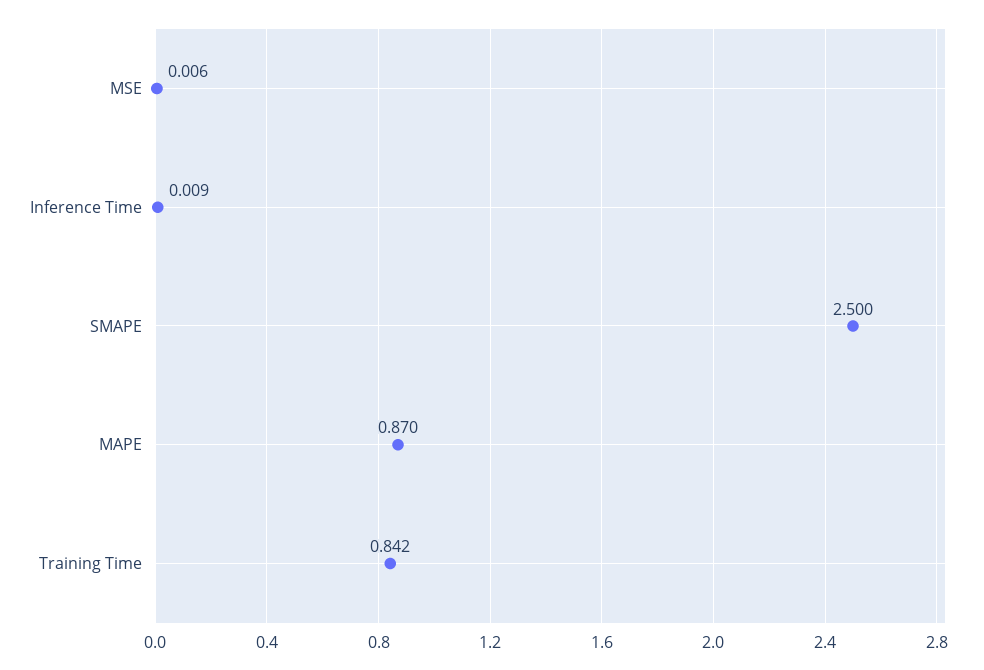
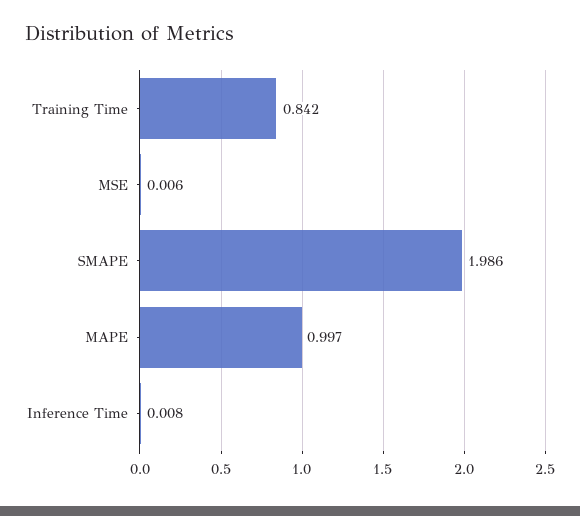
  {
    "MSE": 0.006,
-   "Inference Time": 0.009,
+   "Inference Time": 0.008,
-   "SMAPE": 2.5,
+   "SMAPE": 1.986,
-   "MAPE": 0.87,
+   "MAPE": 0.997,
    "Training Time": 0.842
  }

